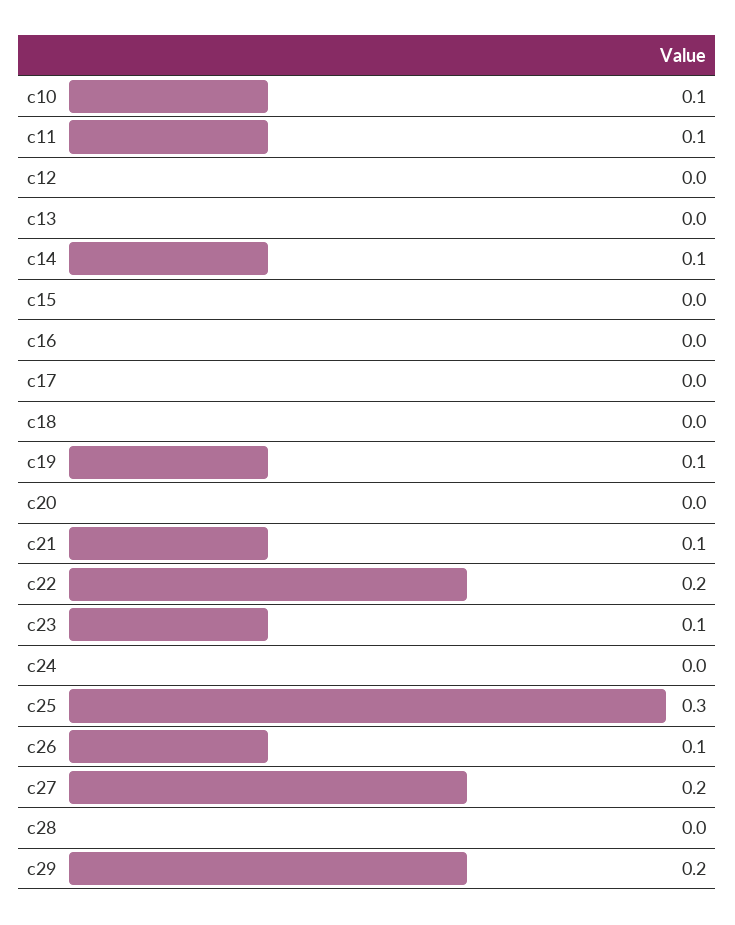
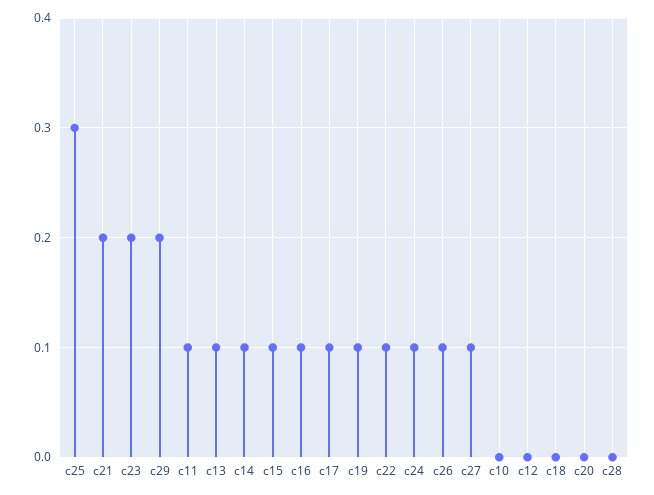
  {
-   "c10": 0.1,
+   "c10": 0,
    "c11": 0.1,
    "c12": 0,
-   "c13": 0,
+   "c13": 0.1,
    "c14": 0.1,
-   "c15": 0,
+   "c15": 0.1,
-   "c16": 0,
+   "c16": 0.1,
-   "c17": 0,
+   "c17": 0.1,
    "c18": 0,
    "c19": 0.1,
    "c20": 0,
-   "c21": 0.1,
+   "c21": 0.2,
-   "c22": 0.2,
+   "c22": 0.1,
-   "c23": 0.1,
+   "c23": 0.2,
-   "c24": 0,
+   "c24": 0.1,
    "c25": 0.3,
    "c26": 0.1,
-   "c27": 0.2,
+   "c27": 0.1,
    "c28": 0,
    "c29": 0.2
  }

